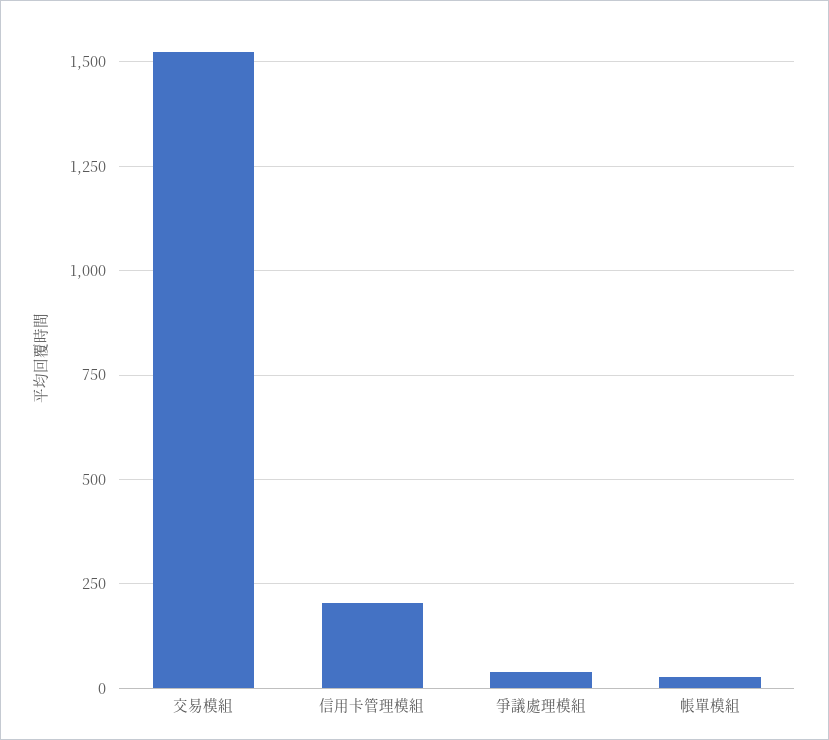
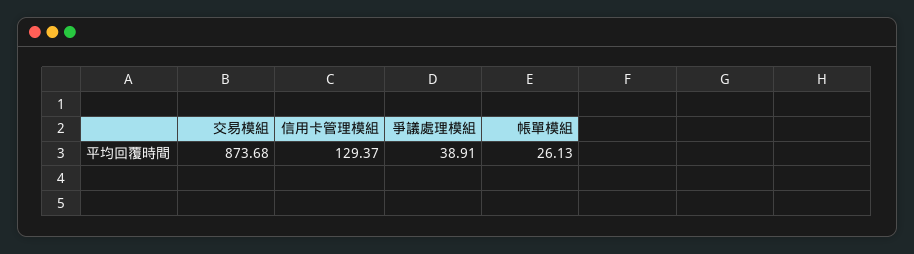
  {
-   "交易模組": 1525,
+   "交易模組": 873.68,
-   "信用卡管理模組": 200,
+   "信用卡管理模組": 129.37,
    "爭議處理模組": 38.91,
    "帳單模組": 26.13
  }

